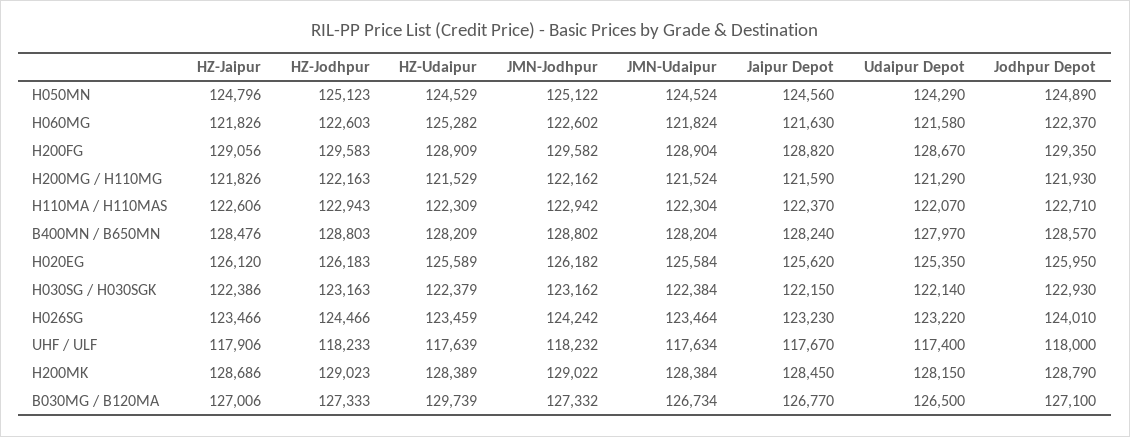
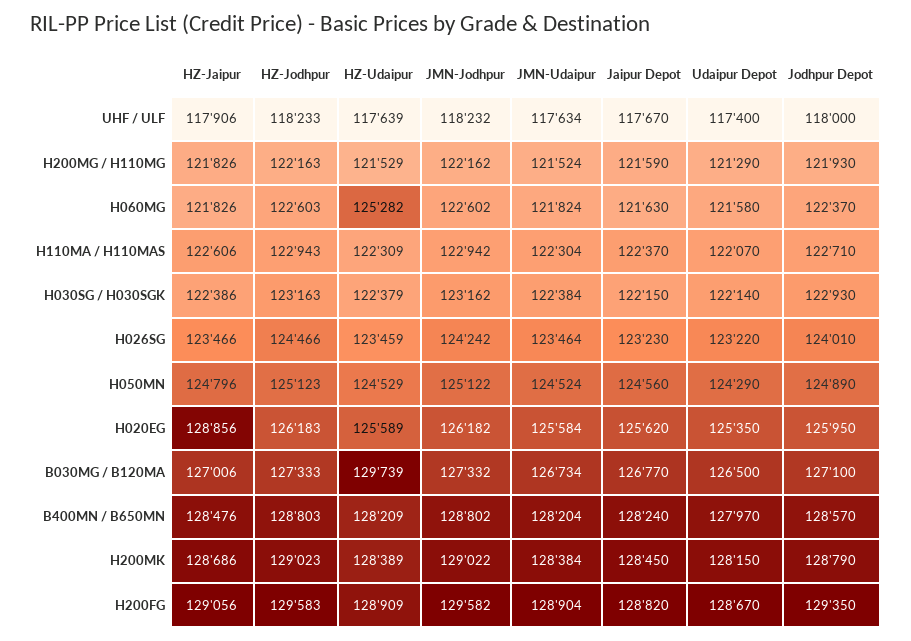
  {
    "HZ-Jaipur": {
      "H050MN": 124796,
      "H060MG": 121826,
      "H200FG": 129056,
      "H200MG / H110MG": 121826,
      "H110MA / H110MAS": 122606,
      "B400MN / B650MN": 128476,
-     "H020EG": 126120,
+     "H020EG": 128856,
      "H030SG / H030SGK": 122386,
      "H026SG": 123466,
      "UHF / ULF": 117906,
      "H200MK": 128686,
      "B030MG / B120MA": 127006
    },
    "HZ-Jodhpur": {
      "H050MN": 125123,
      "H060MG": 122603,
      "H200FG": 129583,
      "H200MG / H110MG": 122163,
      "H110MA / H110MAS": 122943,
      "B400MN / B650MN": 128803,
      "H020EG": 126183,
      "H030SG / H030SGK": 123163,
      "H026SG": 124466,
      "UHF / ULF": 118233,
      "H200MK": 129023,
      "B030MG / B120MA": 127333
    },
    "HZ-Udaipur": {
      "H050MN": 124529,
      "H060MG": 125282,
      "H200FG": 128909,
      "H200MG / H110MG": 121529,
      "H110MA / H110MAS": 122309,
      "B400MN / B650MN": 128209,
      "H020EG": 125589,
      "H030SG / H030SGK": 122379,
      "H026SG": 123459,
      "UHF / ULF": 117639,
      "H200MK": 128389,
      "B030MG / B120MA": 129739
    },
    "JMN-Jodhpur": {
      "H050MN": 125122,
      "H060MG": 122602,
      "H200FG": 129582,
      "H200MG / H110MG": 122162,
      "H110MA / H110MAS": 122942,
      "B400MN / B650MN": 128802,
      "H020EG": 126182,
      "H030SG / H030SGK": 123162,
      "H026SG": 124242,
      "UHF / ULF": 118232,
      "H200MK": 129022,
      "B030MG / B120MA": 127332
    },
    "JMN-Udaipur": {
      "H050MN": 124524,
      "H060MG": 121824,
      "H200FG": 128904,
      "H200MG / H110MG": 121524,
      "H110MA / H110MAS": 122304,
      "B400MN / B650MN": 128204,
      "H020EG": 125584,
      "H030SG / H030SGK": 122384,
      "H026SG": 123464,
      "UHF / ULF": 117634,
      "H200MK": 128384,
      "B030MG / B120MA": 126734
    },
    "Jaipur Depot": {
      "H050MN": 124560,
      "H060MG": 121630,
      "H200FG": 128820,
      "H200MG / H110MG": 121590,
      "H110MA / H110MAS": 122370,
      "B400MN / B650MN": 128240,
      "H020EG": 125620,
      "H030SG / H030SGK": 122150,
      "H026SG": 123230,
      "UHF / ULF": 117670,
      "H200MK": 128450,
      "B030MG / B120MA": 126770
    },
    "Udaipur Depot": {
      "H050MN": 124290,
      "H060MG": 121580,
      "H200FG": 128670,
      "H200MG / H110MG": 121290,
      "H110MA / H110MAS": 122070,
      "B400MN / B650MN": 127970,
      "H020EG": 125350,
      "H030SG / H030SGK": 122140,
      "H026SG": 123220,
      "UHF / ULF": 117400,
      "H200MK": 128150,
      "B030MG / B120MA": 126500
    },
    "Jodhpur Depot": {
      "H050MN": 124890,
      "H060MG": 122370,
      "H200FG": 129350,
      "H200MG / H110MG": 121930,
      "H110MA / H110MAS": 122710,
      "B400MN / B650MN": 128570,
      "H020EG": 125950,
      "H030SG / H030SGK": 122930,
      "H026SG": 124010,
      "UHF / ULF": 118000,
      "H200MK": 128790,
      "B030MG / B120MA": 127100
    }
  }

